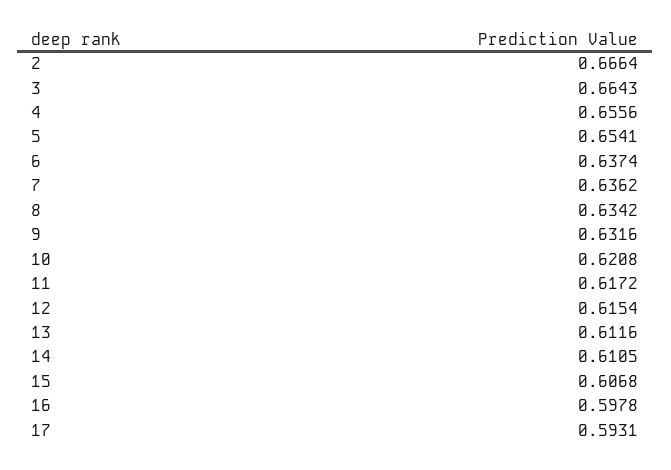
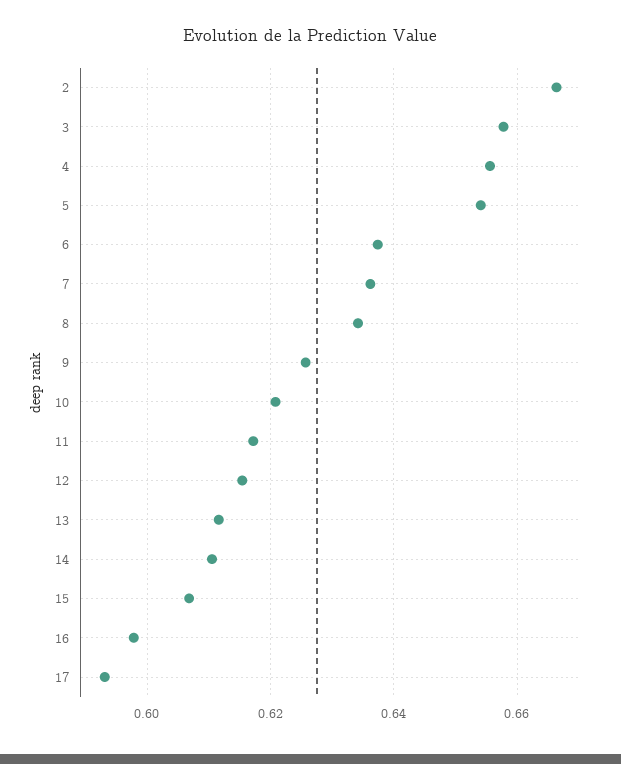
  {
    "2": 0.6664,
-   "3": 0.6643,
+   "3": 0.658,
    "4": 0.6556,
    "5": 0.6541,
    "6": 0.6374,
    "7": 0.6362,
    "8": 0.6342,
-   "9": 0.6316,
+   "9": 0.626,
    "10": 0.6208,
    "11": 0.6172,
    "12": 0.6154,
    "13": 0.6116,
    "14": 0.6105,
    "15": 0.6068,
    "16": 0.5978,
    "17": 0.5931
  }

